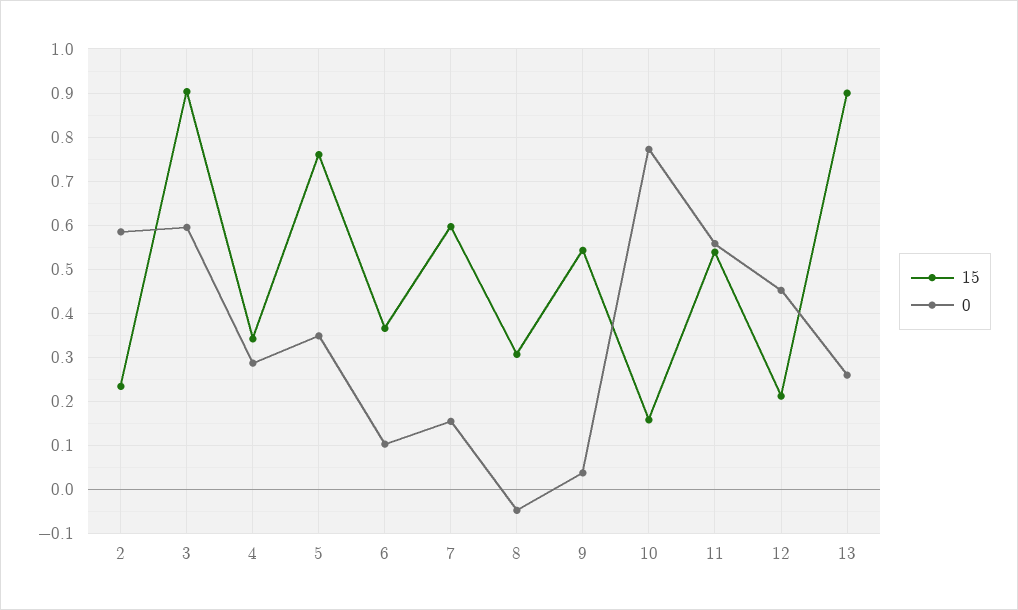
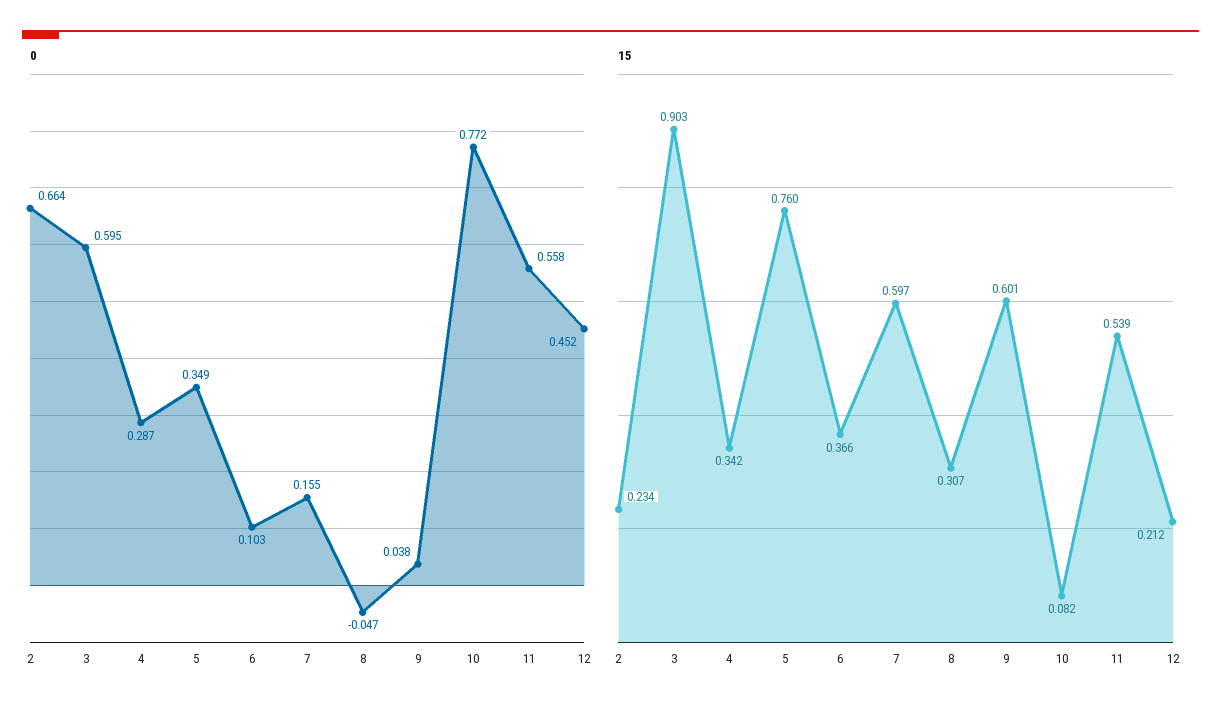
  {
    "15": {
      "2": 0.234,
      "3": 0.903,
      "4": 0.342,
      "5": 0.76,
      "6": 0.366,
      "7": 0.597,
      "8": 0.307,
-     "9": 0.54,
+     "9": 0.601,
-     "10": 0.16,
+     "10": 0.082,
      "11": 0.539,
-     "12": 0.212,
+     "12": 0.212
-     "13": 0.9
    },
    "0": {
-     "2": 0.58,
+     "2": 0.664,
      "3": 0.595,
      "4": 0.287,
      "5": 0.349,
      "6": 0.103,
      "7": 0.155,
      "8": -0.047,
      "9": 0.038,
      "10": 0.772,
      "11": 0.558,
-     "12": 0.452,
+     "12": 0.452
-     "13": 0.26
    }
  }

